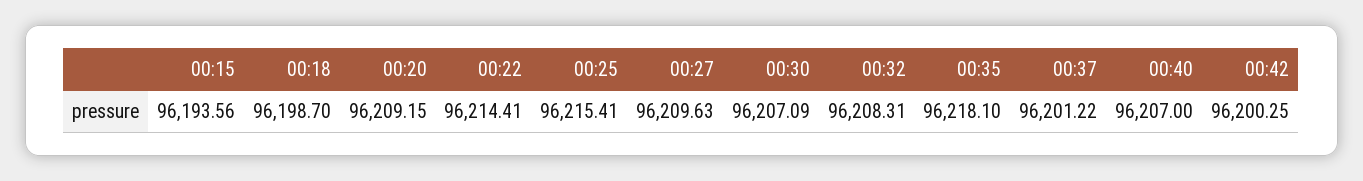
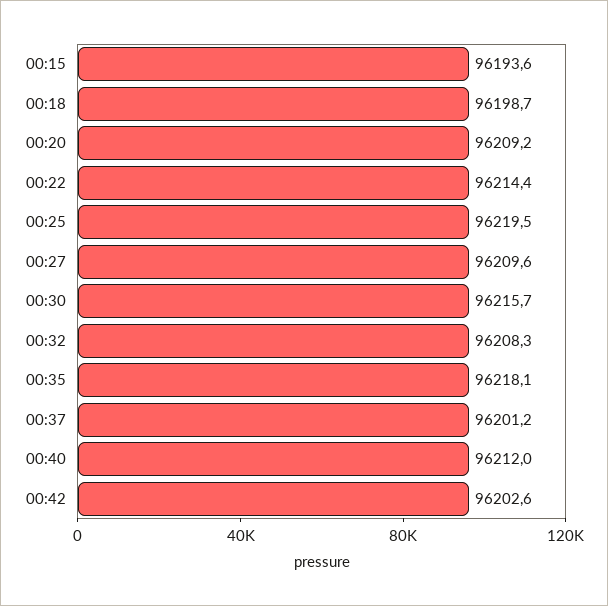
  {
    "00:15": 96193.56,
    "00:18": 96198.7,
    "00:20": 96209.15,
    "00:22": 96214.41,
-   "00:25": 96215.41,
+   "00:25": 96219.5,
    "00:27": 96209.63,
-   "00:30": 96207.09,
+   "00:30": 96215.7,
    "00:32": 96208.31,
    "00:35": 96218.1,
    "00:37": 96201.22,
-   "00:40": 96207,
+   "00:40": 96212,
-   "00:42": 96200.25
+   "00:42": 96202.6
  }

